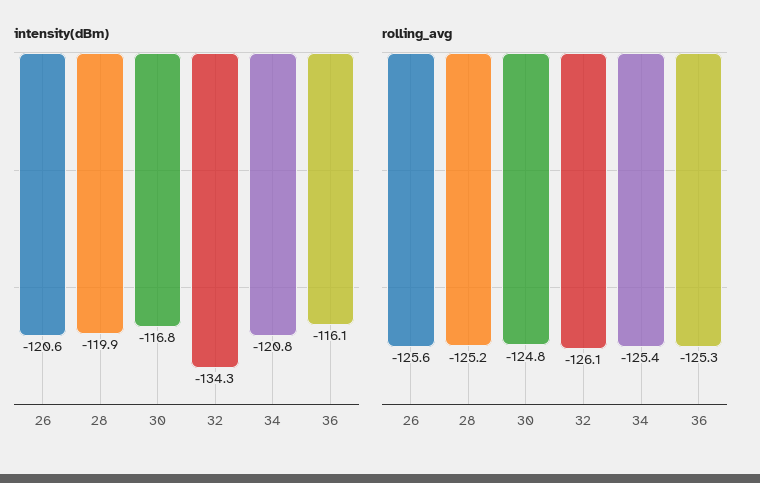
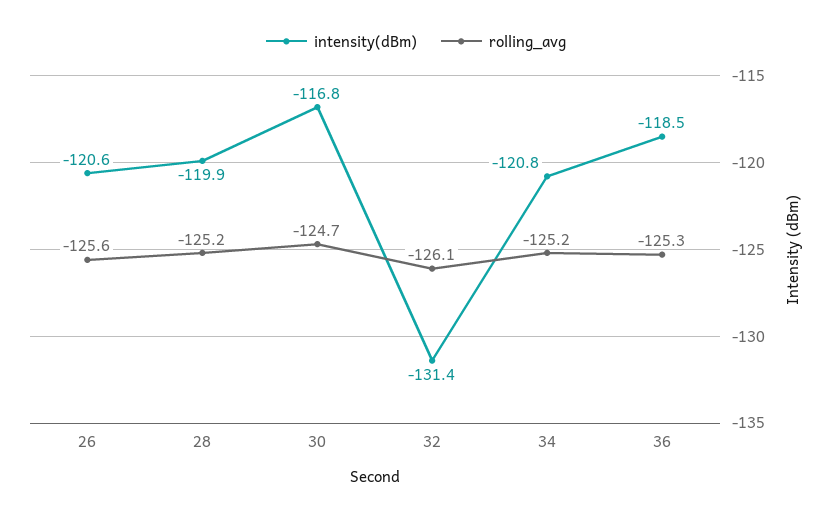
  {
    "intensity(dBm)": {
      "26": -120.6,
      "28": -119.9,
      "30": -116.8,
-     "32": -134.3,
+     "32": -131.4,
      "34": -120.8,
-     "36": -116.1
+     "36": -118.5
    },
    "rolling_avg": {
      "26": -125.6,
      "28": -125.2,
-     "30": -124.8,
+     "30": -124.7,
      "32": -126.1,
-     "34": -125.4,
+     "34": -125.2,
      "36": -125.3
    }
  }

